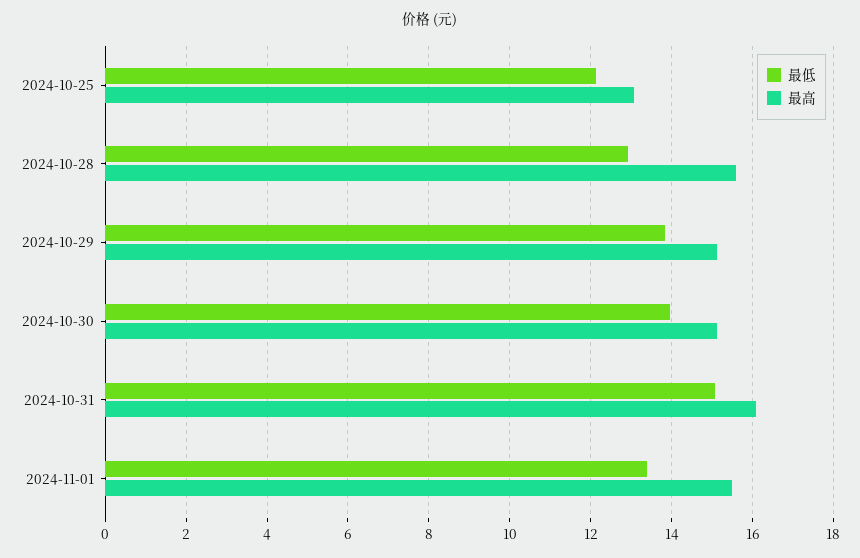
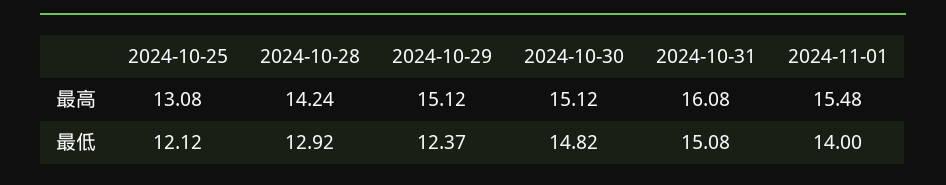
  {
    "最低": {
      "2024-10-25": 12.12,
      "2024-10-28": 12.92,
-     "2024-10-29": 13.8,
+     "2024-10-29": 12.37,
-     "2024-10-30": 14,
+     "2024-10-30": 14.82,
      "2024-10-31": 15.08,
-     "2024-11-01": 13.4
+     "2024-11-01": 14
    },
    "最高": {
      "2024-10-25": 13.08,
-     "2024-10-28": 15.6,
+     "2024-10-28": 14.24,
      "2024-10-29": 15.12,
      "2024-10-30": 15.12,
      "2024-10-31": 16.08,
      "2024-11-01": 15.48
    }
  }

